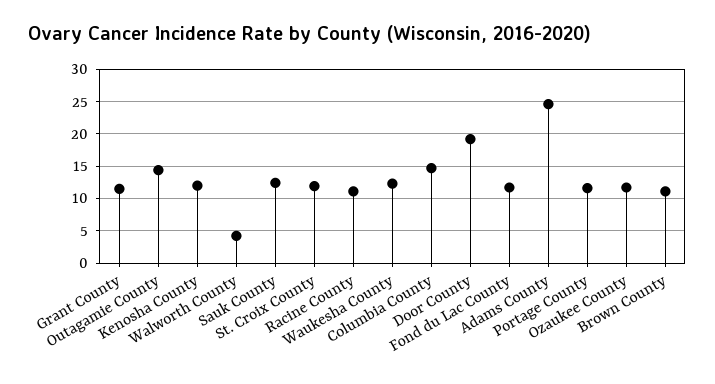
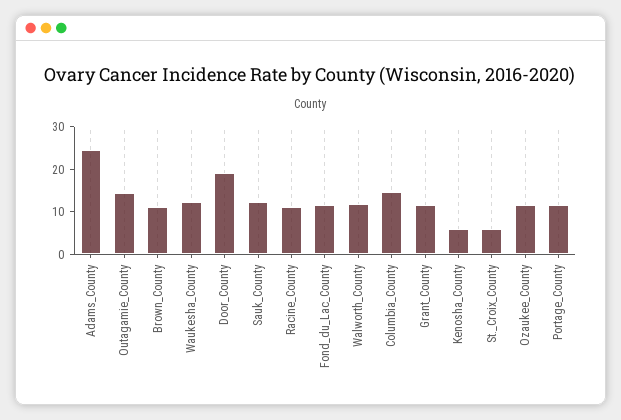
  {
    "Grant County": 12,
    "Outagamie County": 14,
-   "Kenosha County": 12,
+   "Kenosha County": 6,
-   "Walworth County": 4,
+   "Walworth County": 12,
    "Sauk County": 12,
-   "St. Croix County": 12,
+   "St. Croix County": 6,
    "Racine County": 11,
    "Waukesha County": 12,
    "Columbia County": 15,
    "Door County": 19,
    "Fond du Lac County": 12,
    "Adams County": 25,
    "Portage County": 12,
    "Ozaukee County": 12,
    "Brown County": 11
  }

